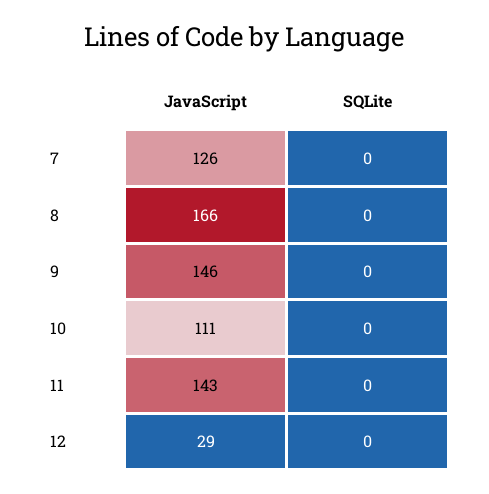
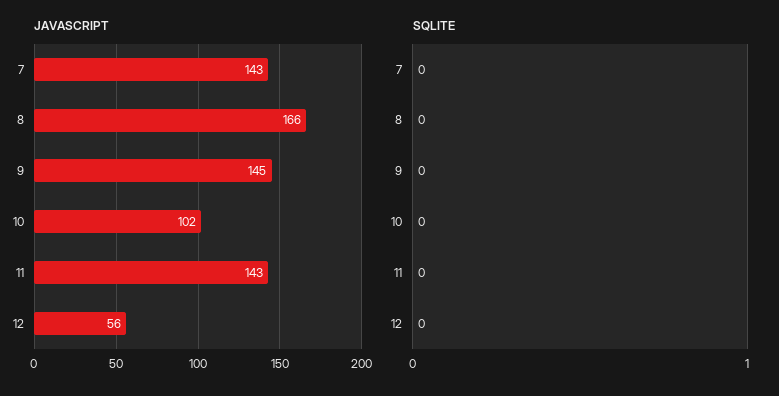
  {
    "JavaScript": {
-     "7": 126,
+     "7": 143,
      "8": 166,
-     "9": 146,
+     "9": 145,
-     "10": 111,
+     "10": 102,
      "11": 143,
-     "12": 29
+     "12": 56
    },
    "SQLite": {
      "7": 0,
      "8": 0,
      "9": 0,
      "10": 0,
      "11": 0,
      "12": 0
    }
  }

